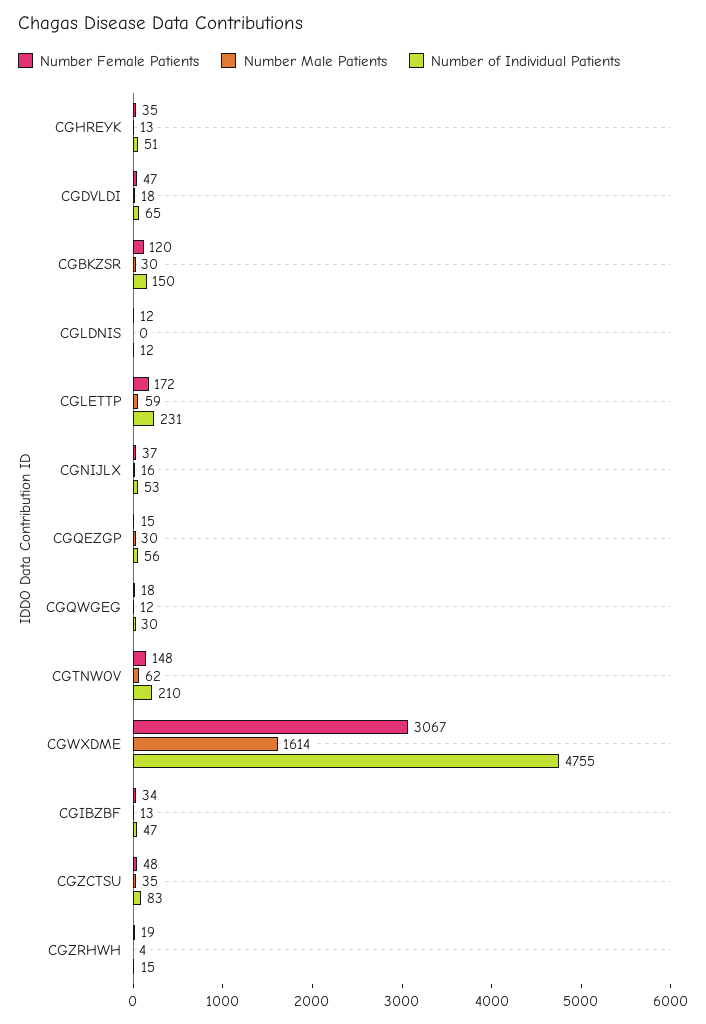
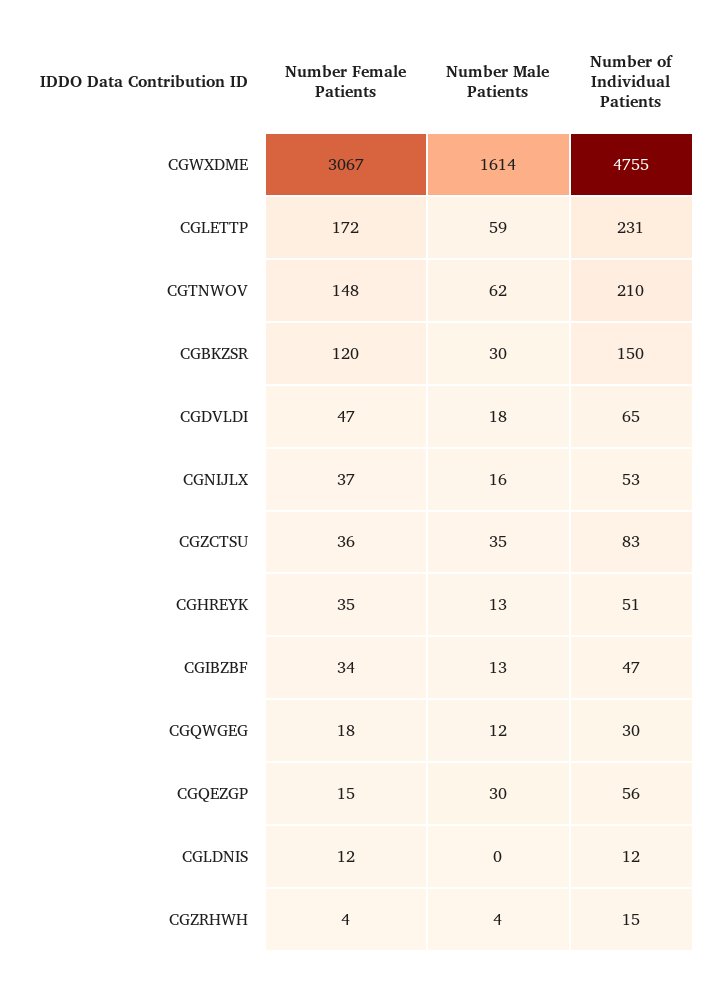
  {
    "Number Female Patients": {
      "CGHREYK": 35,
      "CGDVLDI": 47,
      "CGBKZSR": 120,
      "CGLDNIS": 12,
      "CGLETTP": 172,
      "CGNIJLX": 37,
      "CGQEZGP": 15,
      "CGQWGEG": 18,
      "CGTNWOV": 148,
      "CGWXDME": 3067,
      "CGIBZBF": 34,
-     "CGZCTSU": 48,
+     "CGZCTSU": 36,
-     "CGZRHWH": 19
+     "CGZRHWH": 4
    },
    "Number Male Patients": {
      "CGHREYK": 13,
      "CGDVLDI": 18,
      "CGBKZSR": 30,
      "CGLDNIS": 0,
      "CGLETTP": 59,
      "CGNIJLX": 16,
      "CGQEZGP": 30,
      "CGQWGEG": 12,
      "CGTNWOV": 62,
      "CGWXDME": 1614,
      "CGIBZBF": 13,
      "CGZCTSU": 35,
      "CGZRHWH": 4
    },
    "Number of Individual Patients": {
      "CGHREYK": 51,
      "CGDVLDI": 65,
      "CGBKZSR": 150,
      "CGLDNIS": 12,
      "CGLETTP": 231,
      "CGNIJLX": 53,
      "CGQEZGP": 56,
      "CGQWGEG": 30,
      "CGTNWOV": 210,
      "CGWXDME": 4755,
      "CGIBZBF": 47,
      "CGZCTSU": 83,
      "CGZRHWH": 15
    }
  }

